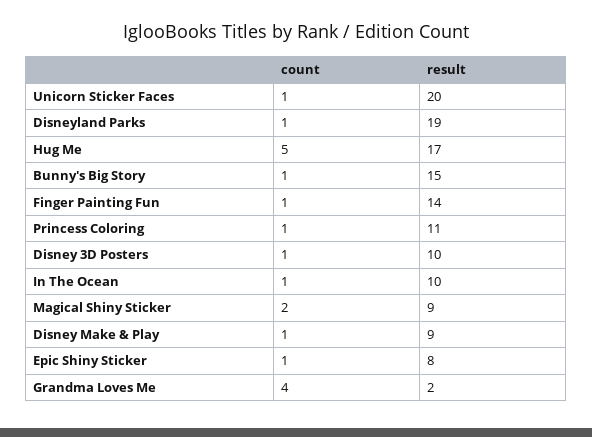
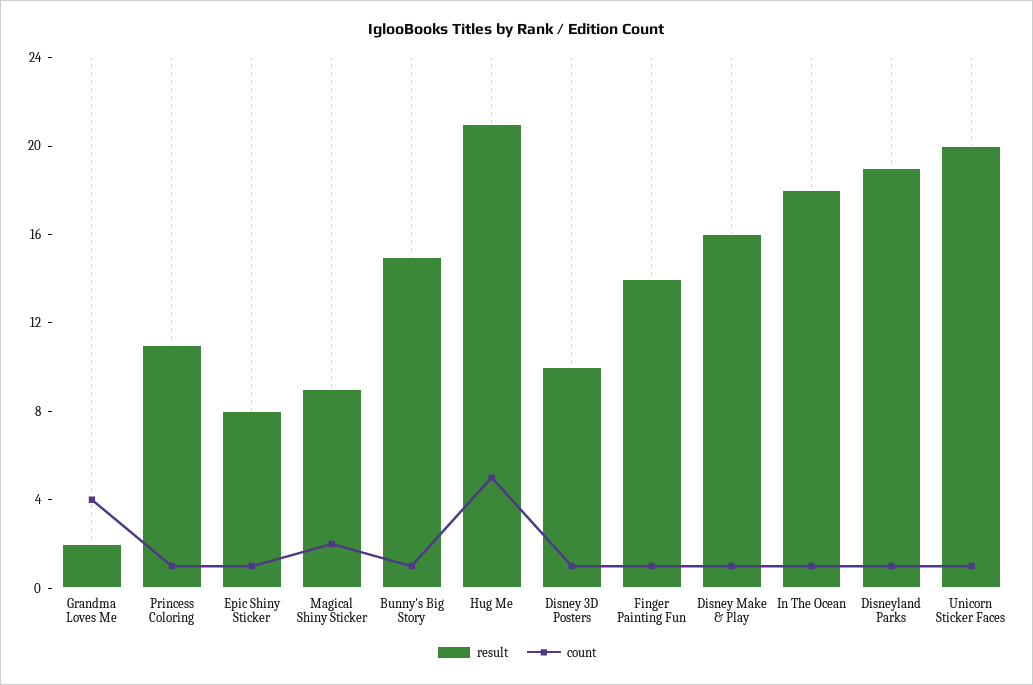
  {
    "count": {
      "Unicorn Sticker Faces": 1,
      "Disneyland Parks": 1,
      "Hug Me": 5,
      "Bunny's Big Story": 1,
      "Finger Painting Fun": 1,
      "Princess Coloring": 1,
      "Disney 3D Posters": 1,
      "In The Ocean": 1,
      "Magical Shiny Sticker": 2,
      "Disney Make & Play": 1,
      "Epic Shiny Sticker": 1,
      "Grandma Loves Me": 4
    },
    "result": {
      "Unicorn Sticker Faces": 20,
      "Disneyland Parks": 19,
-     "Hug Me": 17,
+     "Hug Me": 21,
      "Bunny's Big Story": 15,
      "Finger Painting Fun": 14,
      "Princess Coloring": 11,
      "Disney 3D Posters": 10,
-     "In The Ocean": 10,
+     "In The Ocean": 18,
      "Magical Shiny Sticker": 9,
-     "Disney Make & Play": 9,
+     "Disney Make & Play": 16,
      "Epic Shiny Sticker": 8,
      "Grandma Loves Me": 2
    }
  }

